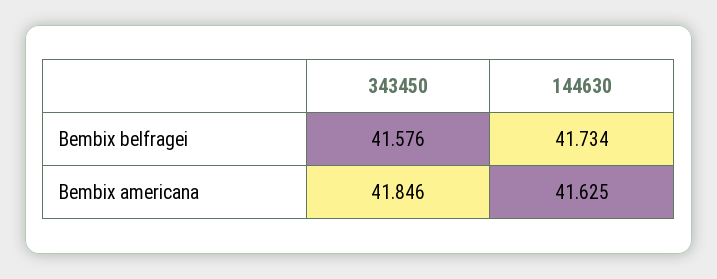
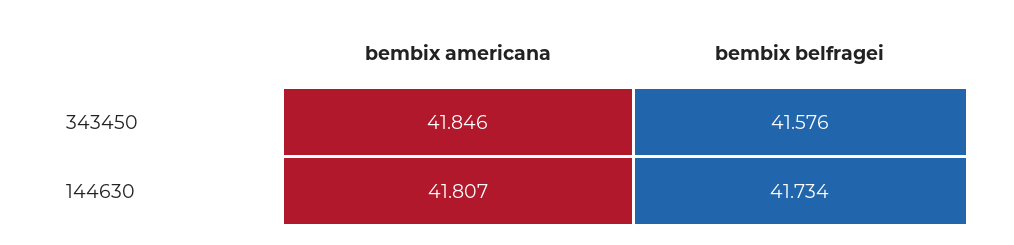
  {
    "343450": {
      "Bembix belfragei": 41.576,
      "Bembix americana": 41.846
    },
    "144630": {
      "Bembix belfragei": 41.734,
-     "Bembix americana": 41.625
+     "Bembix americana": 41.807
    }
  }

